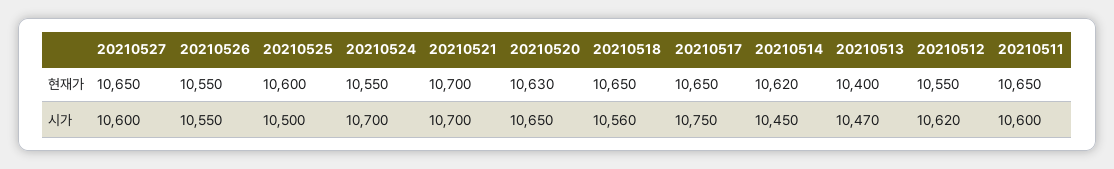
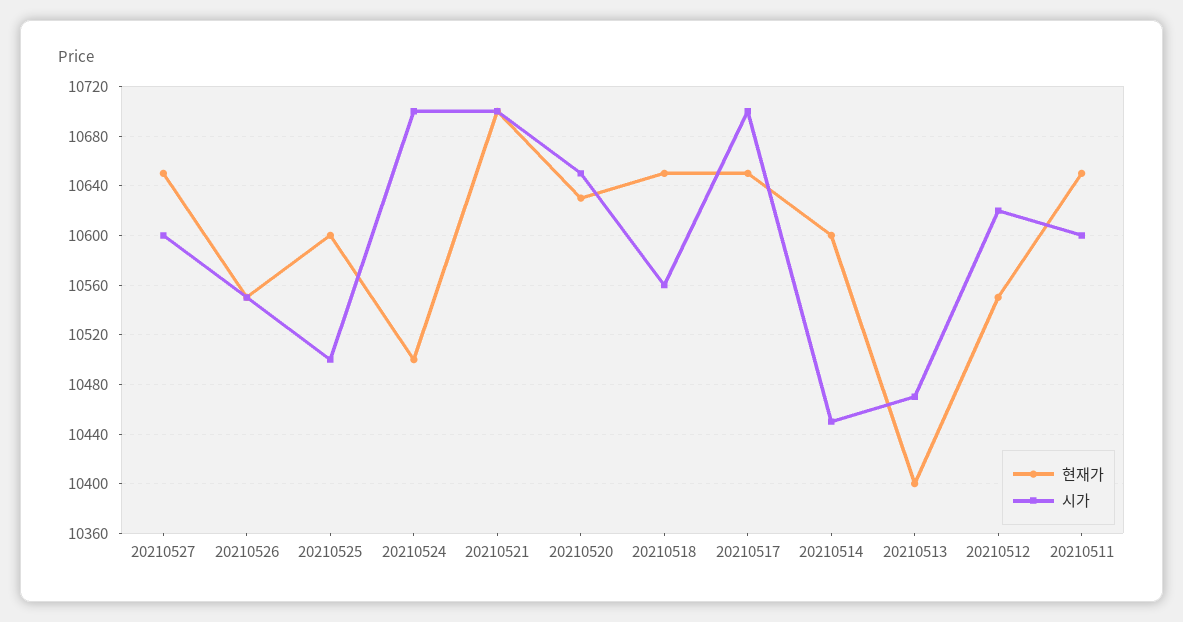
  {
    "현재가": {
      "20210527": 10650,
      "20210526": 10550,
      "20210525": 10600,
-     "20210524": 10550,
+     "20210524": 10500,
      "20210521": 10700,
      "20210520": 10630,
      "20210518": 10650,
      "20210517": 10650,
-     "20210514": 10620,
+     "20210514": 10600,
      "20210513": 10400,
      "20210512": 10550,
      "20210511": 10650
    },
    "시가": {
      "20210527": 10600,
      "20210526": 10550,
      "20210525": 10500,
      "20210524": 10700,
      "20210521": 10700,
      "20210520": 10650,
      "20210518": 10560,
-     "20210517": 10750,
+     "20210517": 10700,
      "20210514": 10450,
      "20210513": 10470,
      "20210512": 10620,
      "20210511": 10600
    }
  }

